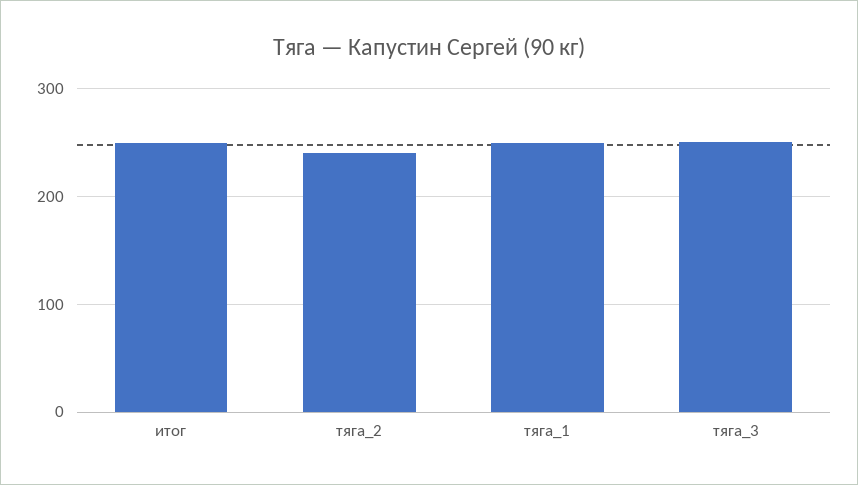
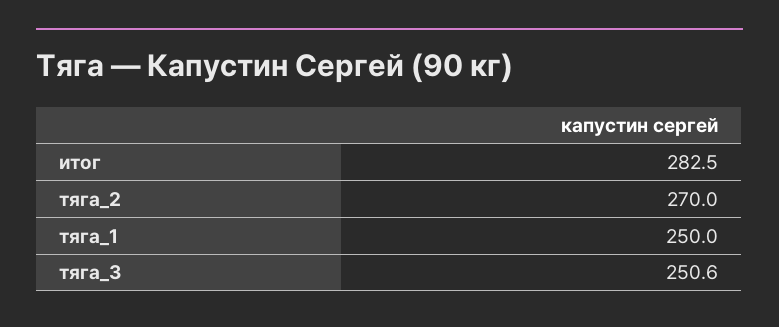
  {
-   "итог": 250,
+   "итог": 282.5,
-   "тяга_2": 240,
+   "тяга_2": 270,
    "тяга_1": 250,
    "тяга_3": 250.6
  }

